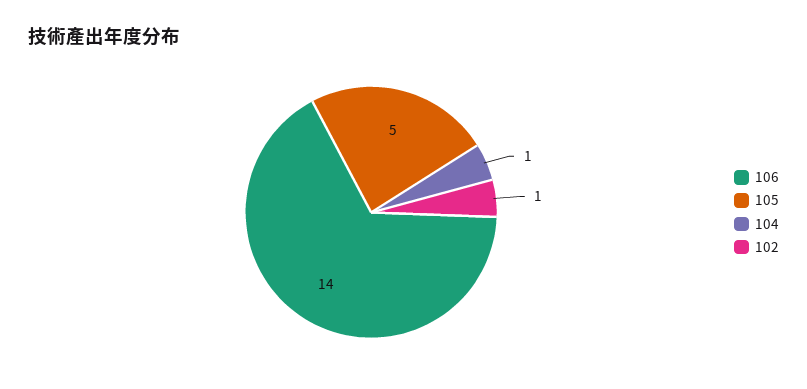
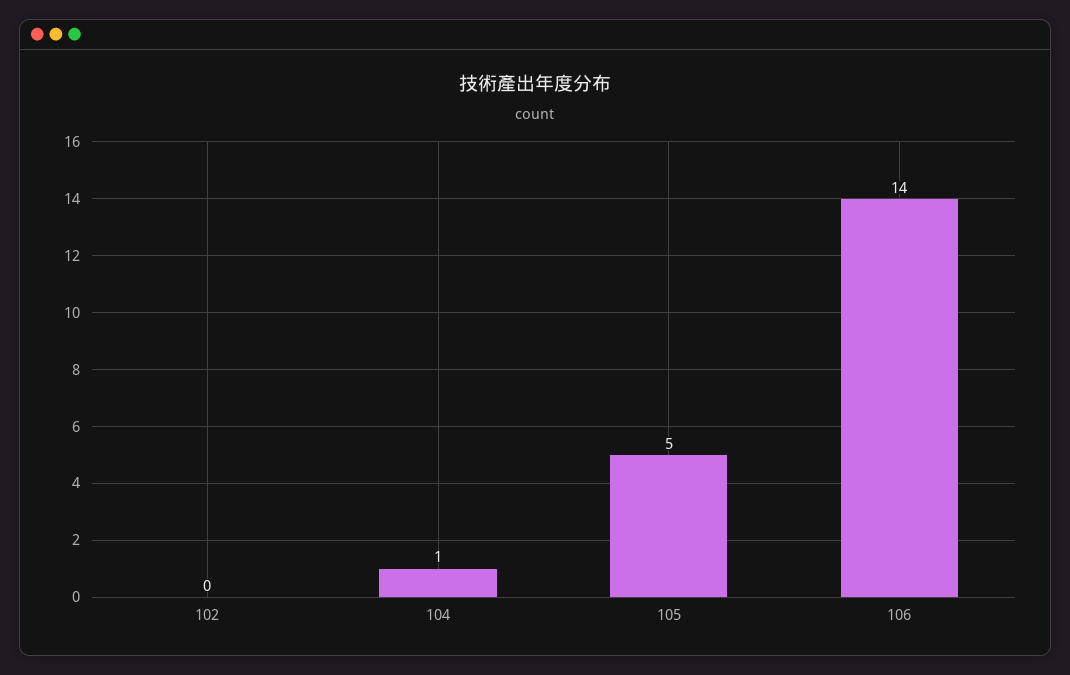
  {
    "106": 14,
    "105": 5,
    "104": 1,
-   "102": 1
+   "102": 0
  }

